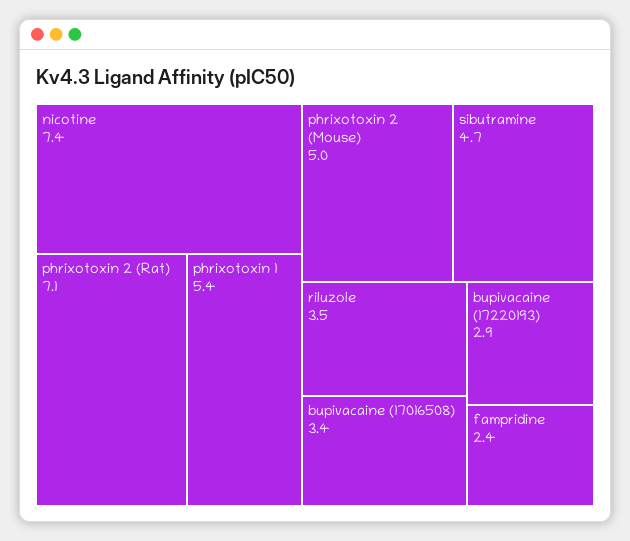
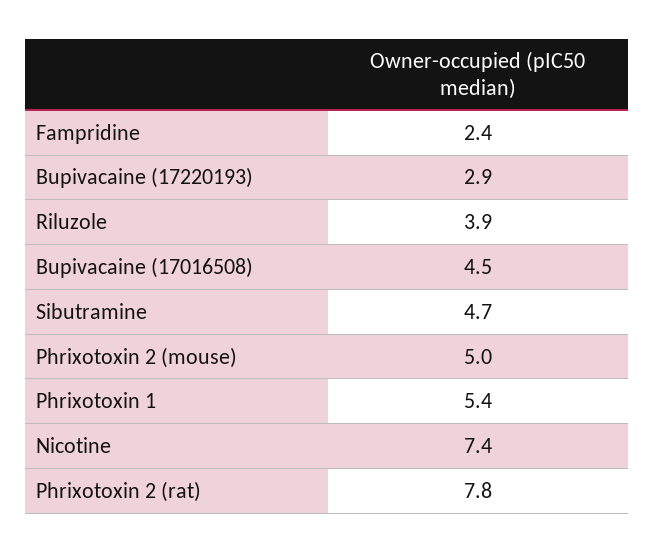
  {
    "nicotine": 7.4,
-   "phrixotoxin 2 (Rat)": 7.1,
+   "phrixotoxin 2 (Rat)": 7.8,
    "phrixotoxin 1": 5.4,
    "phrixotoxin 2 (Mouse)": 5,
    "sibutramine": 4.7,
-   "riluzole": 3.5,
+   "riluzole": 3.9,
-   "bupivacaine (17016508)": 3.4,
+   "bupivacaine (17016508)": 4.5,
    "bupivacaine (17220193)": 2.9,
    "fampridine": 2.4
  }

